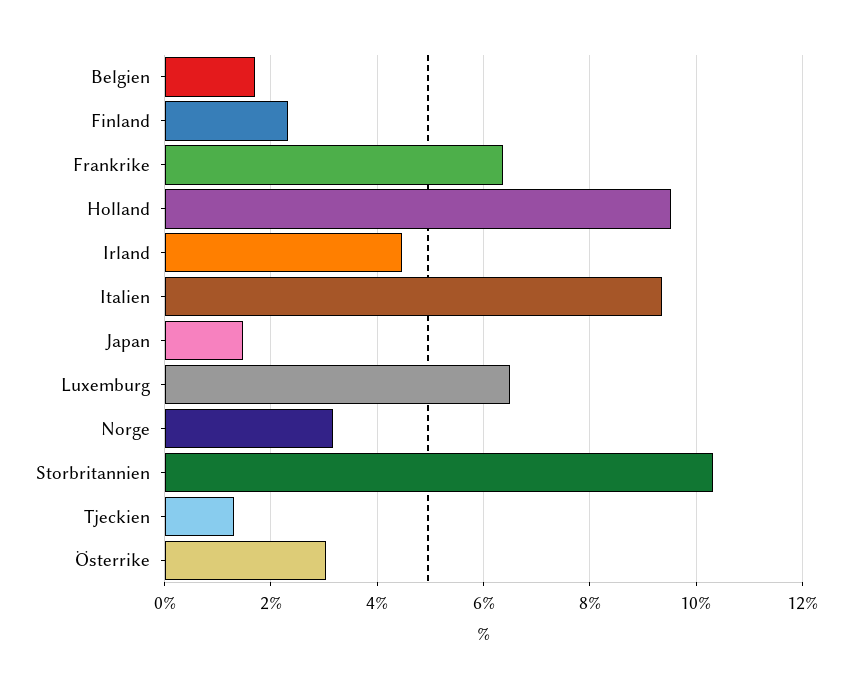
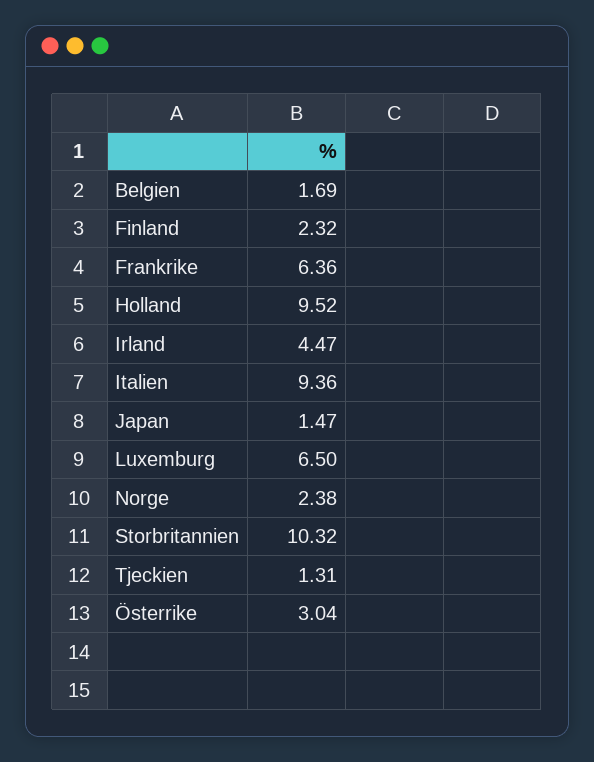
  {
    "Belgien": 1.69,
    "Finland": 2.32,
    "Frankrike": 6.36,
    "Holland": 9.52,
    "Irland": 4.47,
    "Italien": 9.36,
    "Japan": 1.47,
    "Luxemburg": 6.5,
-   "Norge": 3.2,
+   "Norge": 2.38,
    "Storbritannien": 10.32,
    "Tjeckien": 1.31,
    "Österrike": 3.04
  }

